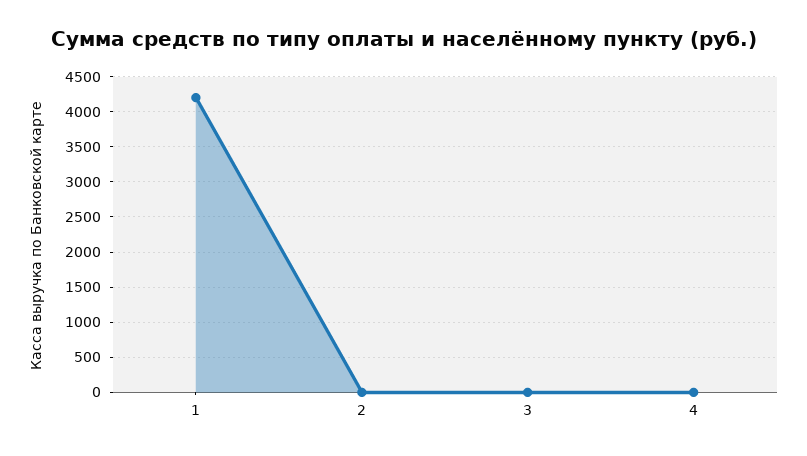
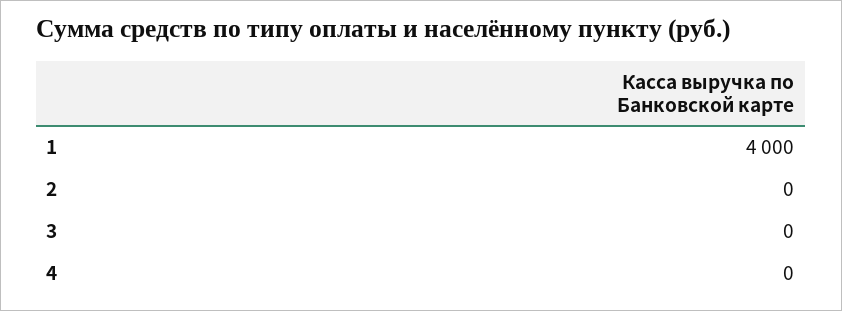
  {
-   "1": 4200,
+   "1": 4000,
    "2": 0,
    "3": 0,
    "4": 0
  }

